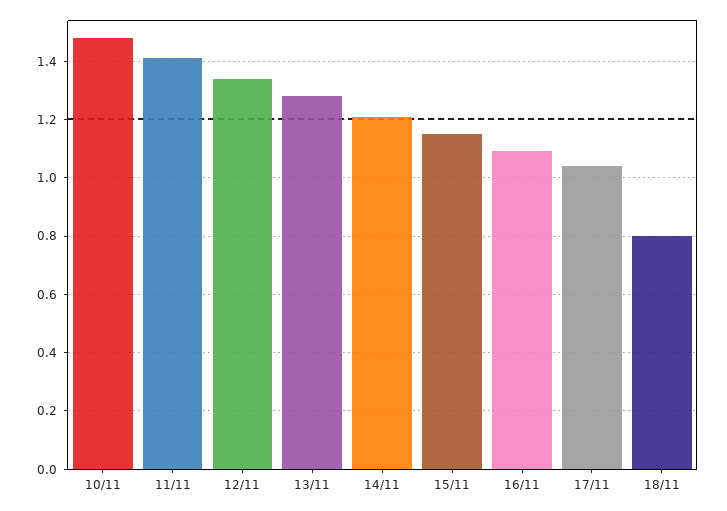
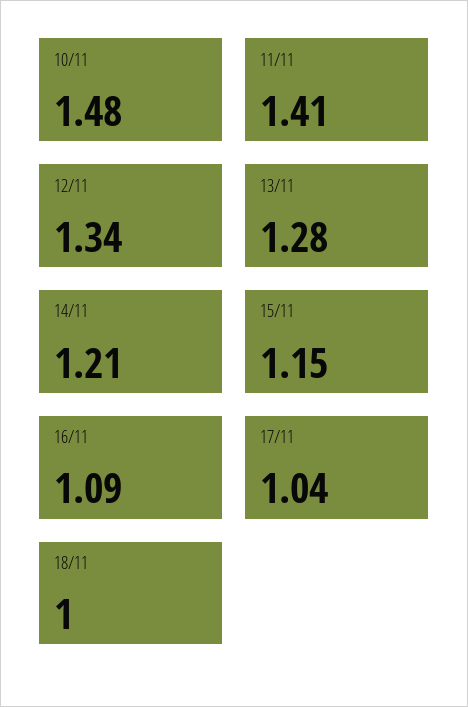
  {
    "10/11": 1.48,
    "11/11": 1.41,
    "12/11": 1.34,
    "13/11": 1.28,
    "14/11": 1.21,
    "15/11": 1.15,
    "16/11": 1.09,
    "17/11": 1.04,
-   "18/11": 0.8
+   "18/11": 1
  }

